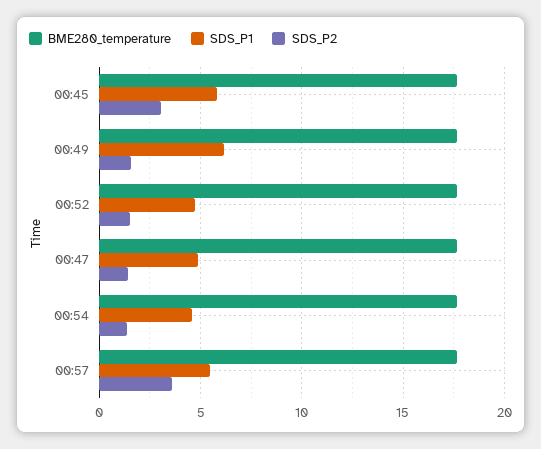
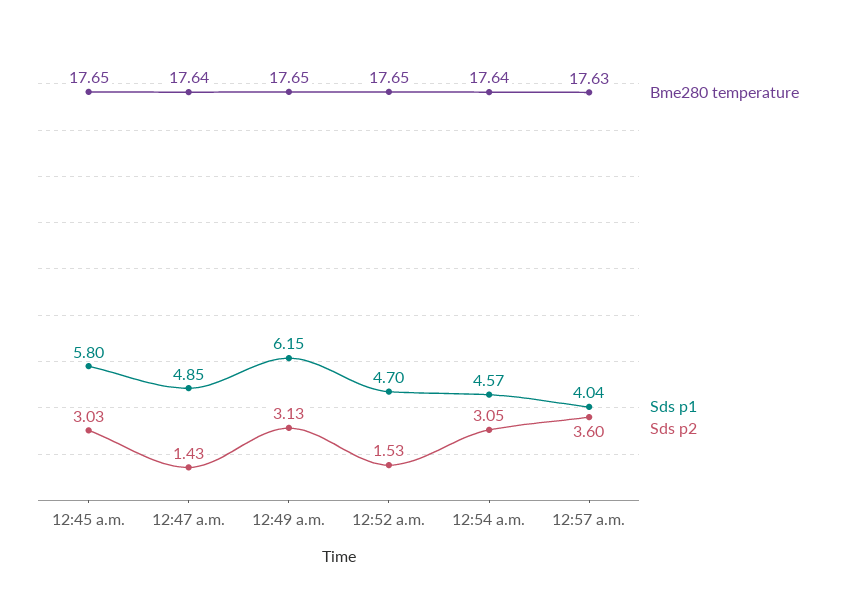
  {
    "BME280_temperature": {
      "00:45": 17.65,
      "00:49": 17.65,
      "00:52": 17.65,
      "00:47": 17.64,
      "00:54": 17.64,
      "00:57": 17.63
    },
    "SDS_P1": {
      "00:45": 5.8,
      "00:49": 6.15,
      "00:52": 4.7,
      "00:47": 4.85,
      "00:54": 4.57,
-     "00:57": 5.5
+     "00:57": 4.04
    },
    "SDS_P2": {
      "00:45": 3.03,
-     "00:49": 1.5,
+     "00:49": 3.13,
      "00:52": 1.53,
      "00:47": 1.43,
-     "00:54": 1.5,
+     "00:54": 3.05,
      "00:57": 3.6
    }
  }

